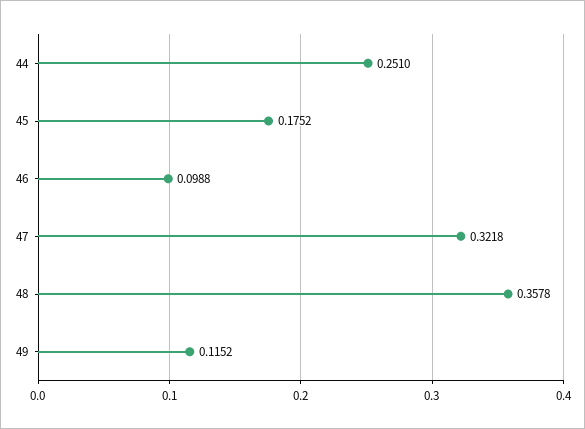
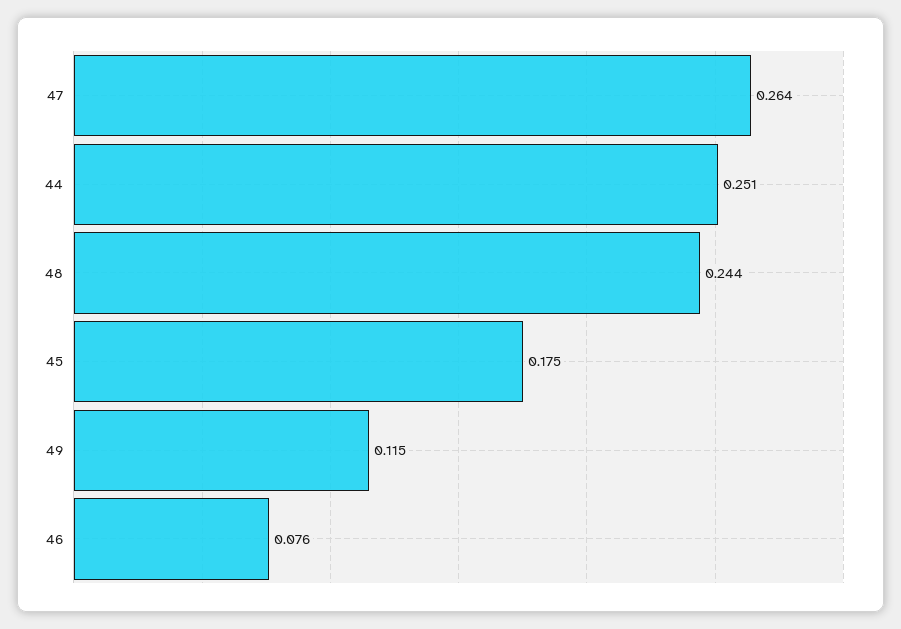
  {
    "44": 0.251,
    "45": 0.1752,
-   "46": 0.0988,
+   "46": 0.076,
-   "47": 0.3218,
+   "47": 0.264,
-   "48": 0.3578,
+   "48": 0.244,
    "49": 0.1152
  }

